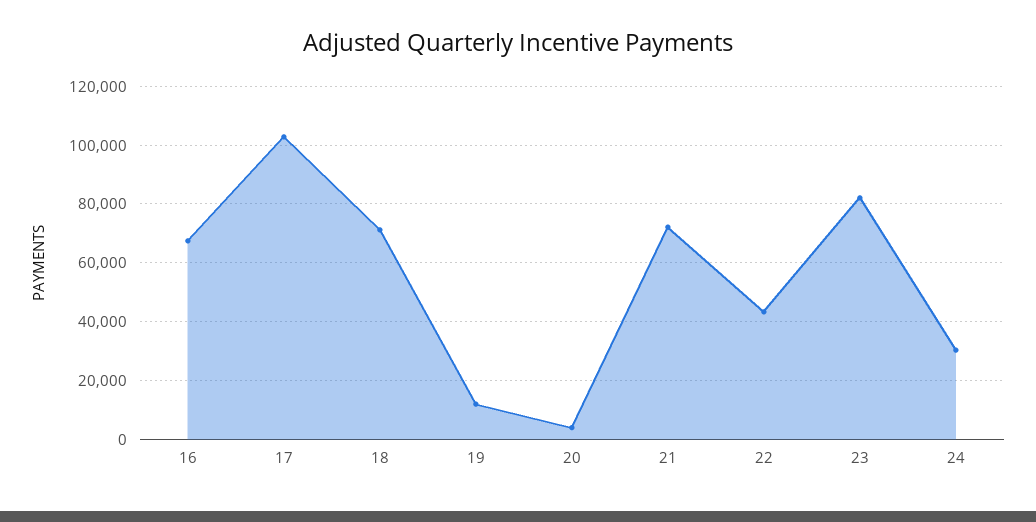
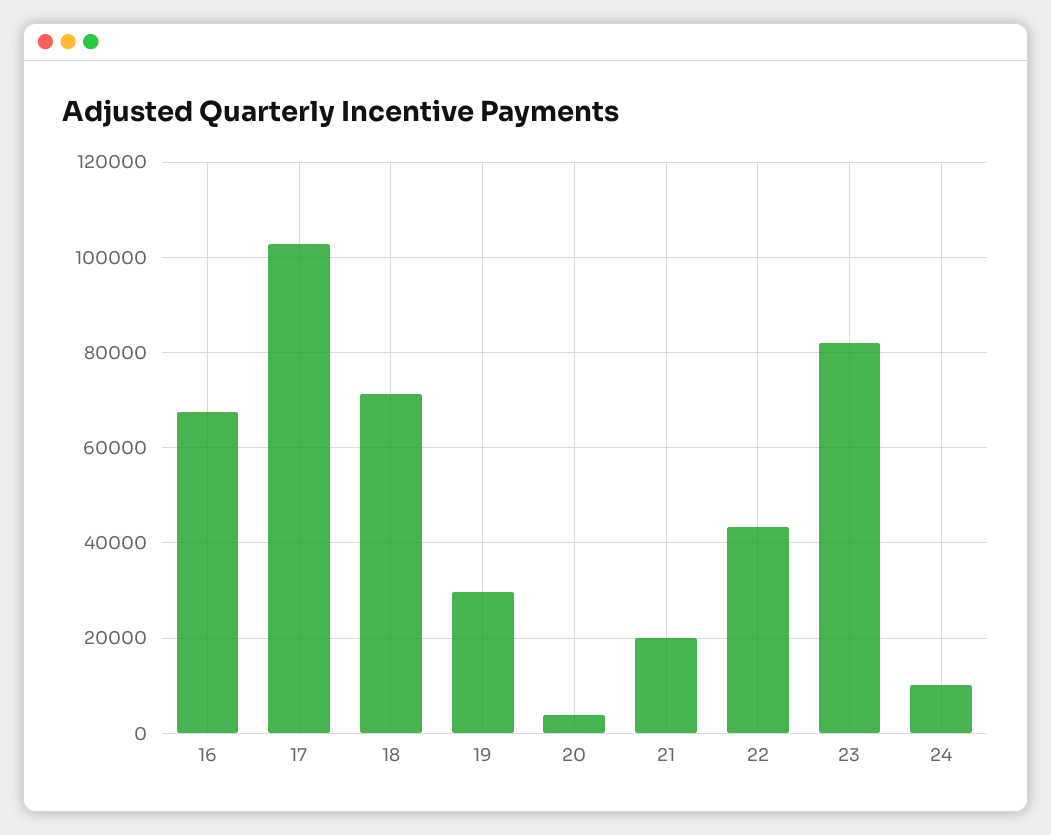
  {
    "16": 68000,
    "17": 102000,
    "18": 72000,
-   "19": 12500,
+   "19": 30000,
    "20": 4000,
-   "21": 72500,
+   "21": 20000,
    "22": 44000,
    "23": 82000,
-   "24": 30000
+   "24": 10000
  }

